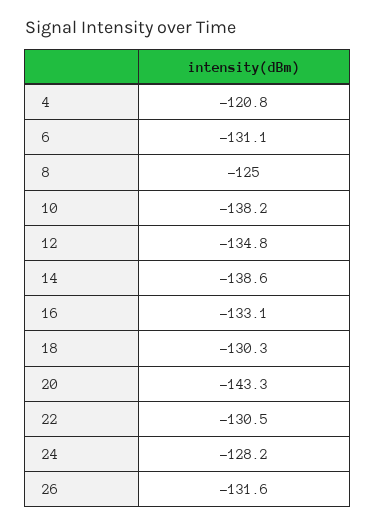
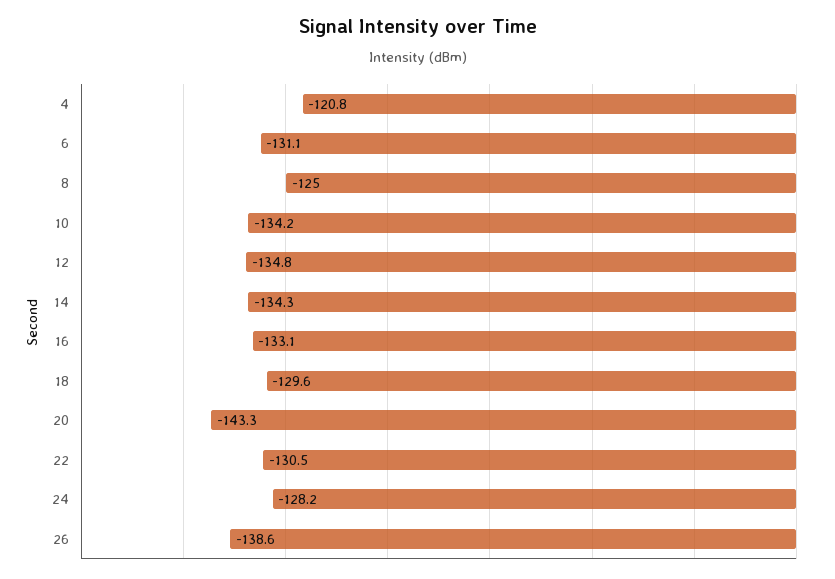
  {
    "4": -120.8,
    "6": -131.1,
    "8": -125,
-   "10": -138.2,
+   "10": -134.2,
    "12": -134.8,
-   "14": -138.6,
+   "14": -134.3,
    "16": -133.1,
-   "18": -130.3,
+   "18": -129.6,
    "20": -143.3,
    "22": -130.5,
    "24": -128.2,
-   "26": -131.6
+   "26": -138.6
  }

